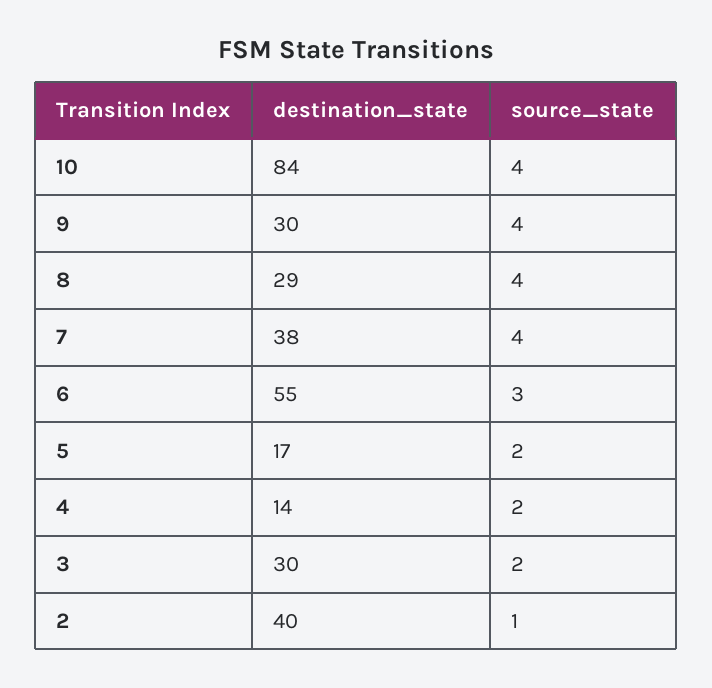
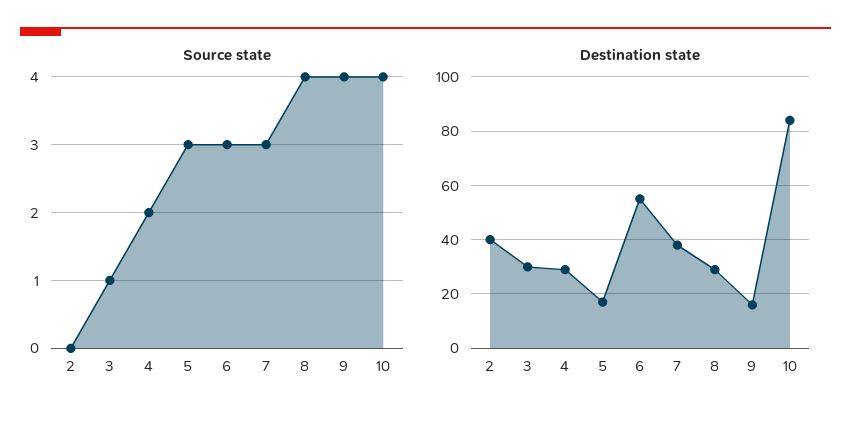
  {
    "destination_state": {
      "10": 84,
-     "9": 30,
+     "9": 15,
      "8": 29,
      "7": 38,
      "6": 55,
      "5": 17,
-     "4": 14,
+     "4": 30,
      "3": 30,
      "2": 40
    },
    "source_state": {
      "10": 4,
      "9": 4,
      "8": 4,
-     "7": 4,
+     "7": 3,
      "6": 3,
-     "5": 2,
+     "5": 3,
      "4": 2,
-     "3": 2,
+     "3": 1,
-     "2": 1
+     "2": 0
    }
  }

